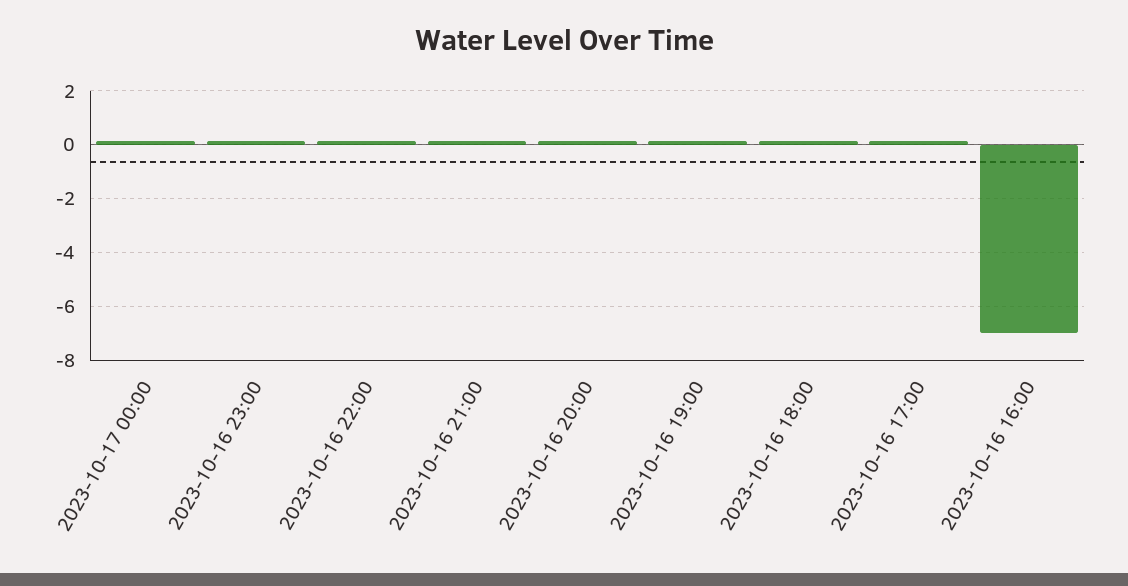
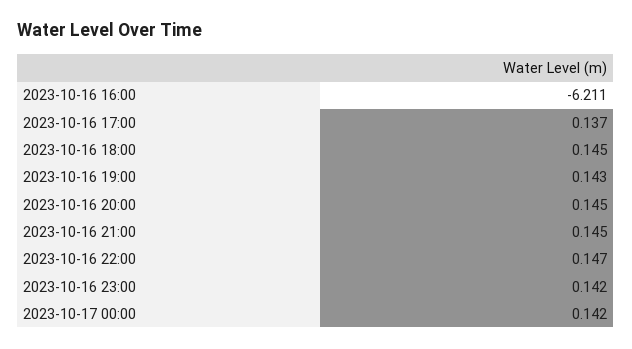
  {
    "2023-10-17 00:00": 0.142,
    "2023-10-16 23:00": 0.142,
    "2023-10-16 22:00": 0.147,
    "2023-10-16 21:00": 0.145,
    "2023-10-16 20:00": 0.145,
    "2023-10-16 19:00": 0.143,
    "2023-10-16 18:00": 0.145,
    "2023-10-16 17:00": 0.137,
-   "2023-10-16 16:00": -7
+   "2023-10-16 16:00": -6.211
  }

